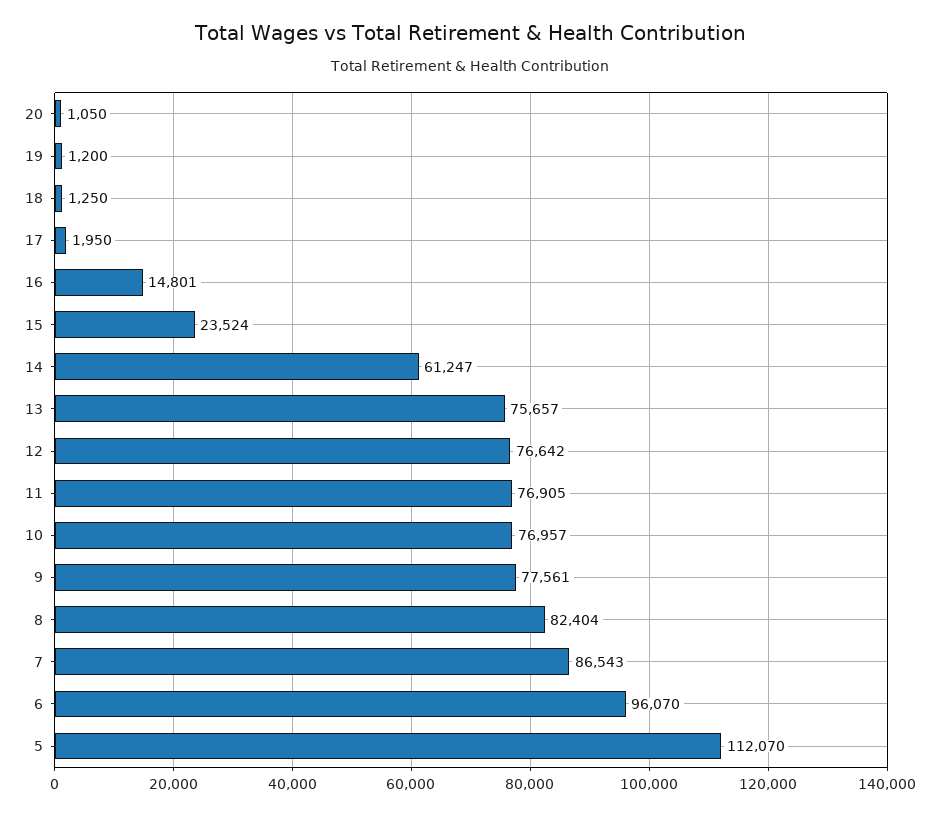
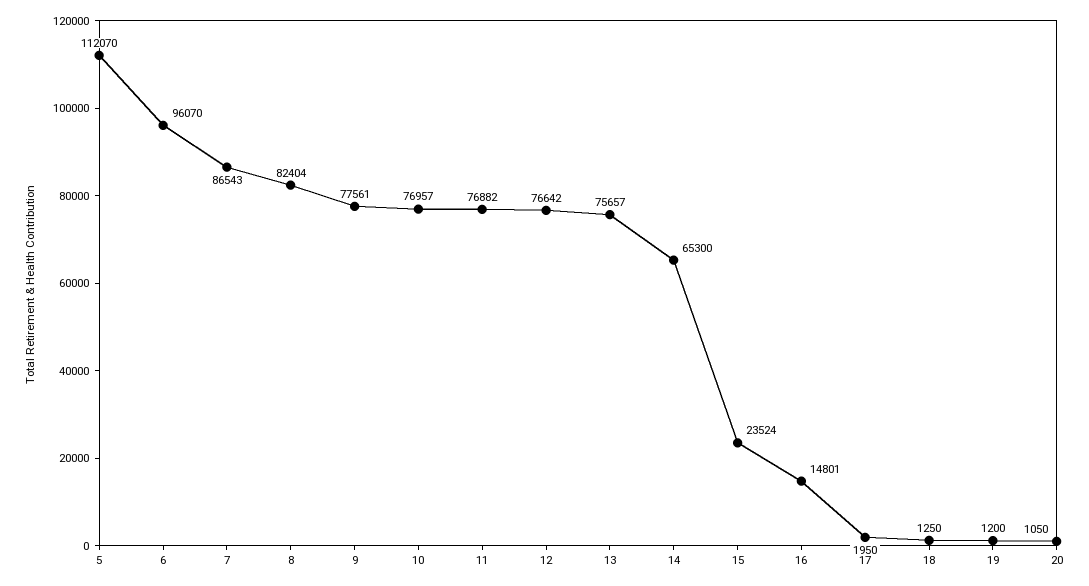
  {
    "20": 1050,
    "19": 1200,
    "18": 1250,
    "17": 1950,
    "16": 14801,
    "15": 23524,
-   "14": 61247,
+   "14": 65300,
    "13": 75657,
    "12": 76642,
-   "11": 76905,
+   "11": 76882,
    "10": 76957,
    "9": 77561,
    "8": 82404,
    "7": 86543,
    "6": 96070,
    "5": 112070
  }

